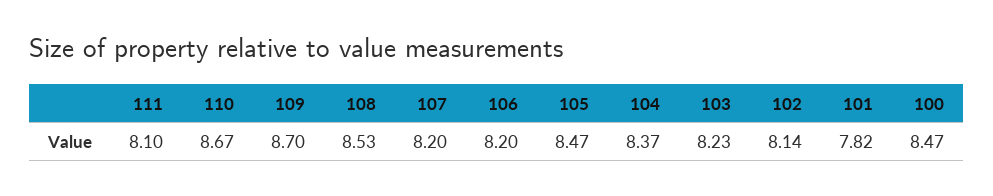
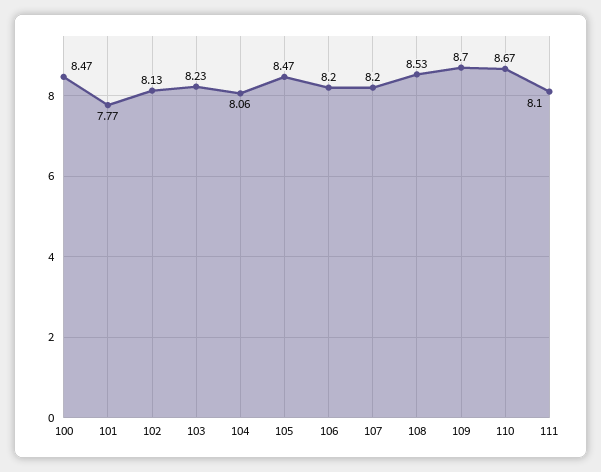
  {
    "111": 8.1,
    "110": 8.67,
    "109": 8.7,
    "108": 8.53,
    "107": 8.2,
    "106": 8.2,
    "105": 8.47,
-   "104": 8.37,
+   "104": 8.06,
    "103": 8.23,
-   "102": 8.14,
+   "102": 8.13,
-   "101": 7.82,
+   "101": 7.77,
    "100": 8.47
  }

